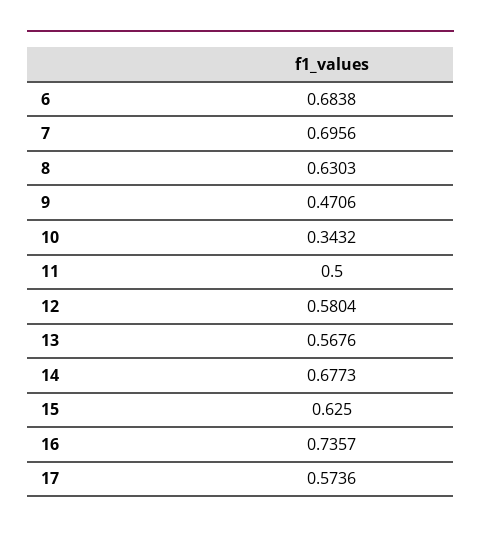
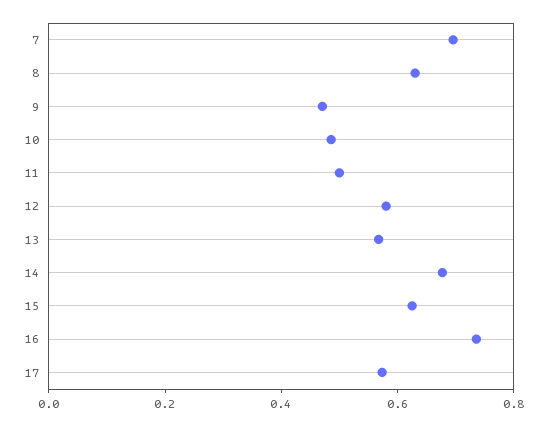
  {
-   "6": 0.6838,
    "7": 0.6956,
    "8": 0.6303,
    "9": 0.4706,
-   "10": 0.3432,
+   "10": 0.5,
    "11": 0.5,
    "12": 0.5804,
    "13": 0.5676,
    "14": 0.6773,
    "15": 0.625,
    "16": 0.7357,
    "17": 0.5736
  }

